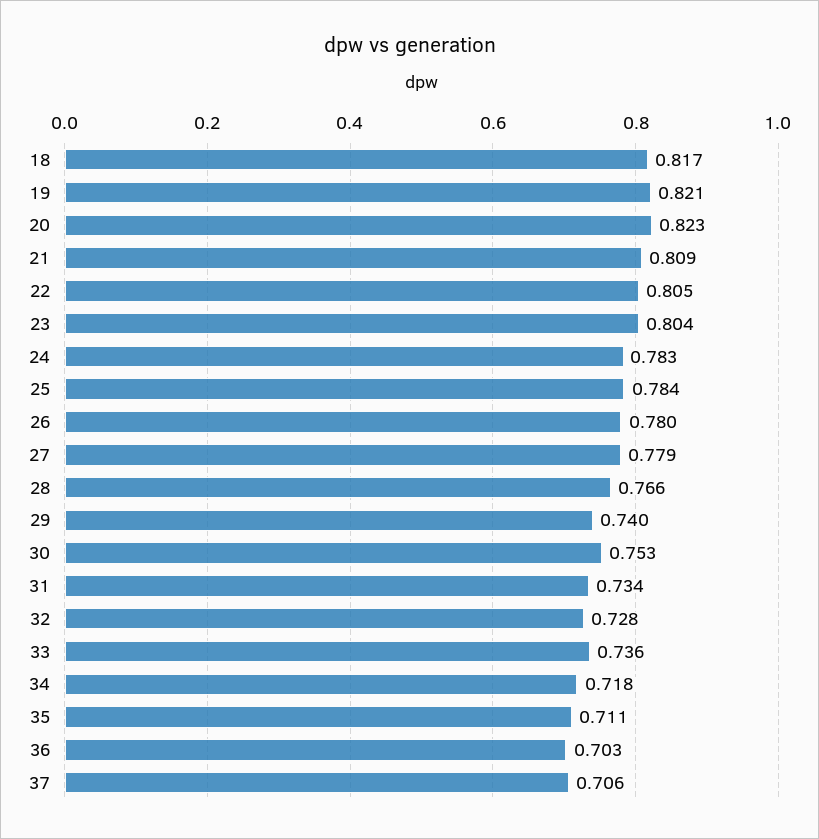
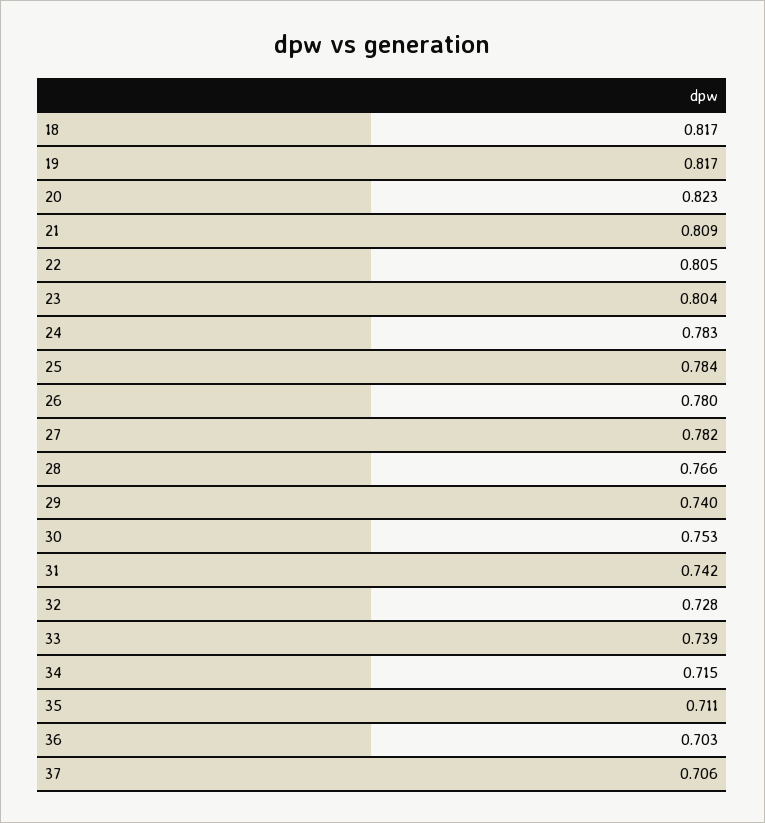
  {
    "18": 0.817,
-   "19": 0.821,
+   "19": 0.817,
    "20": 0.823,
    "21": 0.809,
    "22": 0.805,
    "23": 0.804,
    "24": 0.783,
    "25": 0.784,
    "26": 0.78,
-   "27": 0.779,
+   "27": 0.782,
    "28": 0.766,
    "29": 0.74,
    "30": 0.753,
-   "31": 0.734,
+   "31": 0.742,
    "32": 0.728,
-   "33": 0.736,
+   "33": 0.739,
-   "34": 0.718,
+   "34": 0.715,
    "35": 0.711,
    "36": 0.703,
    "37": 0.706
  }

